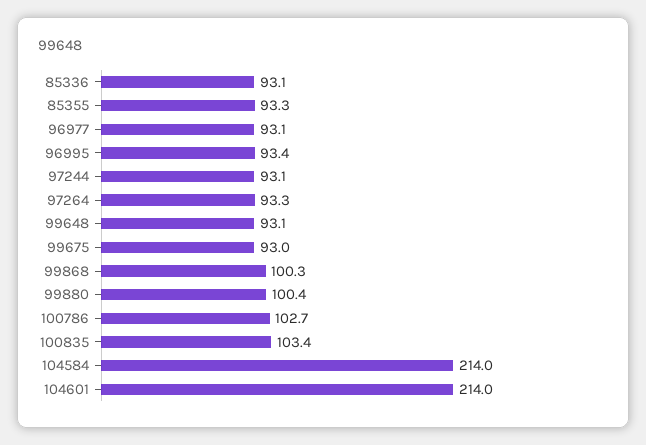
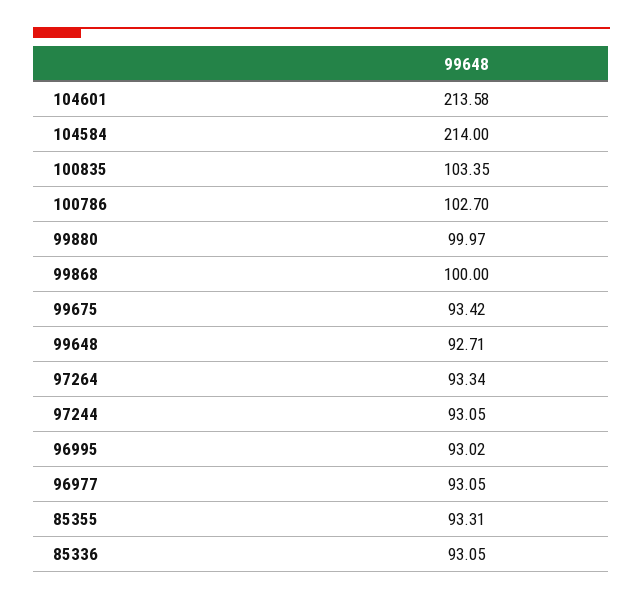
  {
    "85336": 93.05,
    "85355": 93.31,
    "96977": 93.05,
-   "96995": 93.4,
+   "96995": 93.02,
    "97244": 93.05,
    "97264": 93.34,
-   "99648": 93.1,
+   "99648": 92.71,
-   "99675": 93,
+   "99675": 93.42,
-   "99868": 100.3,
+   "99868": 100,
-   "99880": 100.4,
+   "99880": 99.97,
    "100786": 102.7,
    "100835": 103.35,
    "104584": 214,
-   "104601": 214
+   "104601": 213.58
  }

